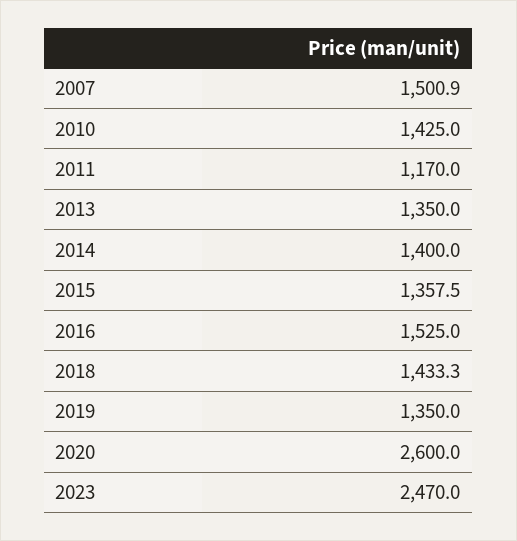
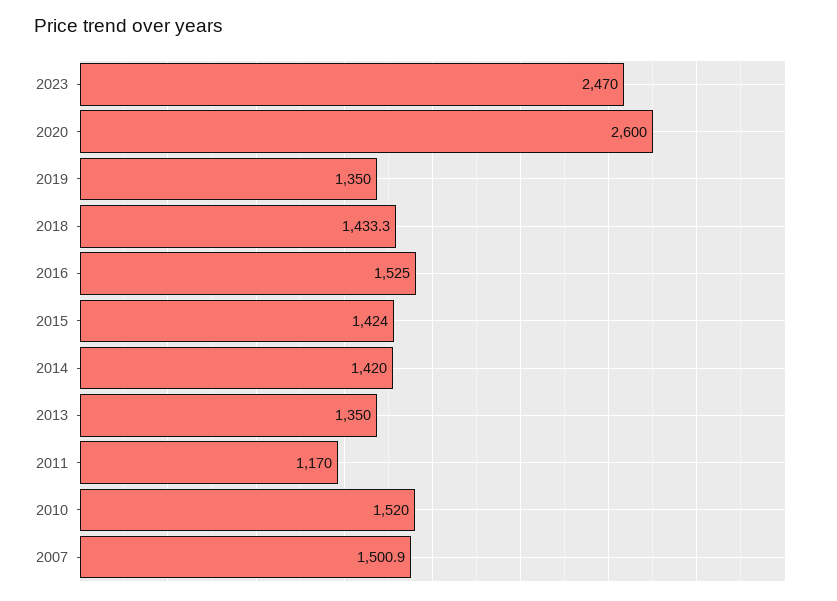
  {
    "2007": 1500.9,
-   "2010": 1425,
+   "2010": 1520,
    "2011": 1170,
    "2013": 1350,
-   "2014": 1400,
+   "2014": 1420,
-   "2015": 1357.5,
+   "2015": 1424,
    "2016": 1525,
    "2018": 1433.3,
    "2019": 1350,
    "2020": 2600,
    "2023": 2470
  }

